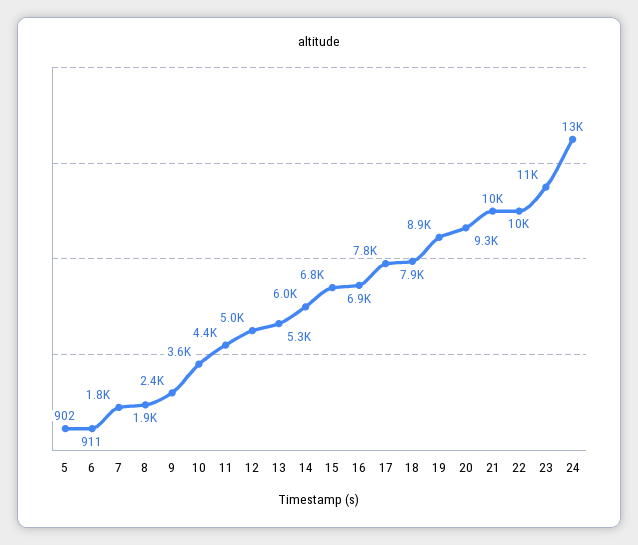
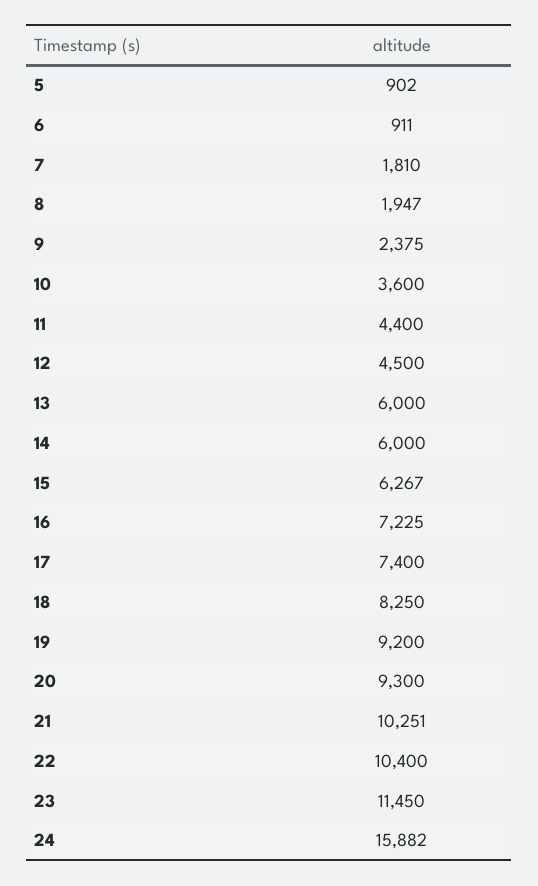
  {
    "5": 902,
    "6": 911,
    "7": 1810,
    "8": 1947,
    "9": 2375,
    "10": 3600,
    "11": 4400,
-   "12": 5000,
+   "12": 4500,
-   "13": 5300,
+   "13": 6000,
    "14": 6000,
-   "15": 6800,
+   "15": 6267,
-   "16": 6900,
+   "16": 7225,
-   "17": 7800,
+   "17": 7400,
-   "18": 7900,
+   "18": 8250,
-   "19": 8900,
+   "19": 9200,
    "20": 9300,
    "21": 10251,
    "22": 10400,
    "23": 11450,
-   "24": 13000
+   "24": 15882
  }

